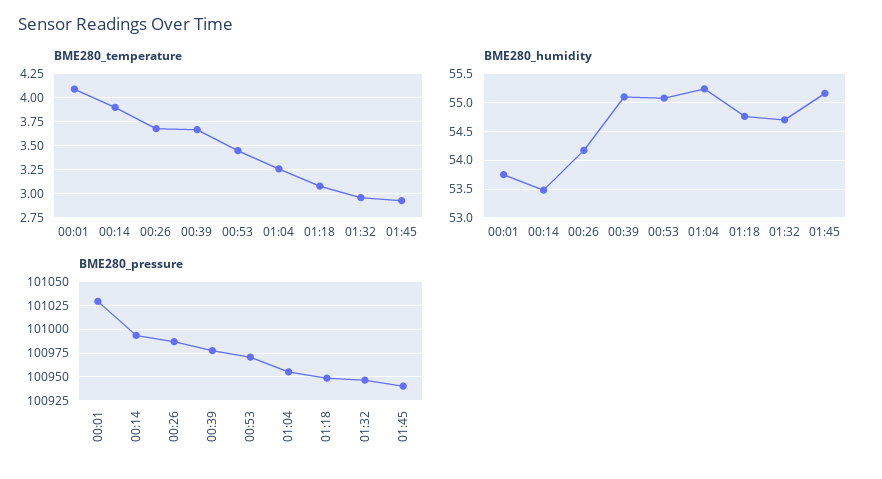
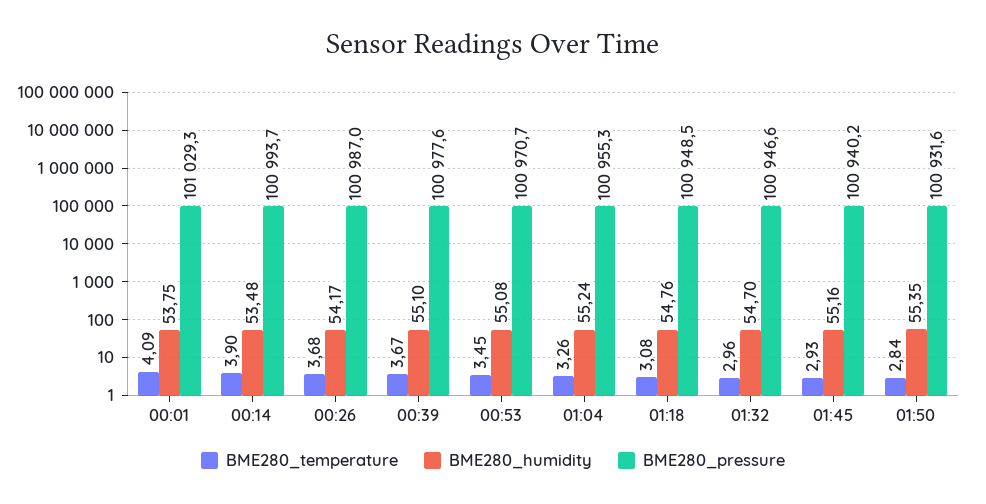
  {
    "BME280_temperature": {
      "00:01": 4.09,
      "00:14": 3.9,
      "00:26": 3.68,
      "00:39": 3.67,
      "00:53": 3.45,
      "01:04": 3.26,
      "01:18": 3.08,
      "01:32": 2.96,
-     "01:45": 2.93
+     "01:45": 2.93,
+     "01:50": 2.84
    },
    "BME280_humidity": {
      "00:01": 53.75,
      "00:14": 53.48,
      "00:26": 54.17,
      "00:39": 55.1,
      "00:53": 55.08,
      "01:04": 55.24,
      "01:18": 54.76,
      "01:32": 54.7,
-     "01:45": 55.16
+     "01:45": 55.16,
+     "01:50": 55.35
    },
    "BME280_pressure": {
      "00:01": 101029.3,
      "00:14": 100993.7,
      "00:26": 100987,
      "00:39": 100977.6,
      "00:53": 100970.7,
      "01:04": 100955.3,
      "01:18": 100948.5,
      "01:32": 100946.6,
-     "01:45": 100940.2
+     "01:45": 100940.2,
+     "01:50": 100931.6
    }
  }

